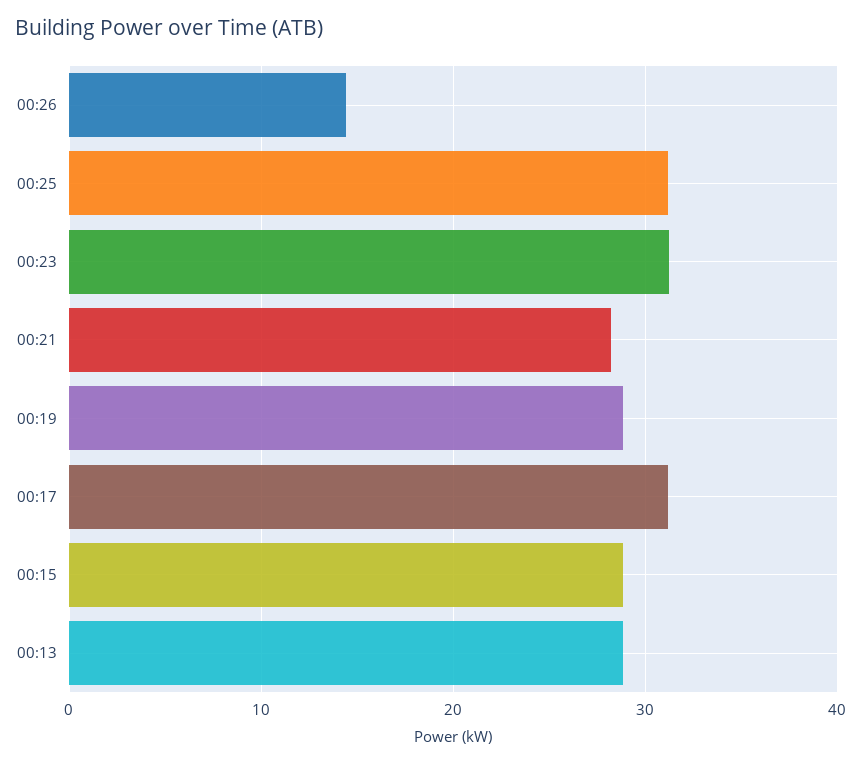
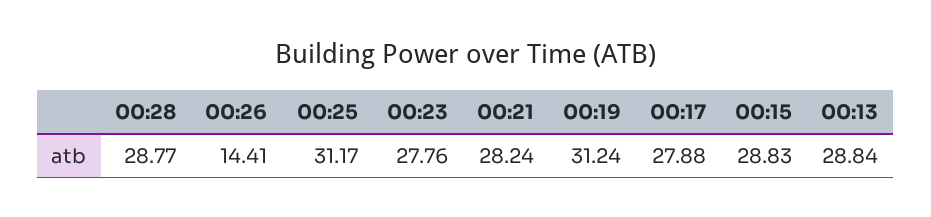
  {
    "00:26": 14.41,
    "00:25": 31.17,
-   "00:23": 31,
+   "00:23": 27.76,
    "00:21": 28.24,
-   "00:19": 29,
+   "00:19": 31.24,
-   "00:17": 31,
+   "00:17": 27.88,
    "00:15": 28.83,
-   "00:13": 28.84
+   "00:13": 28.84,
+   "00:28": 28.77
  }

